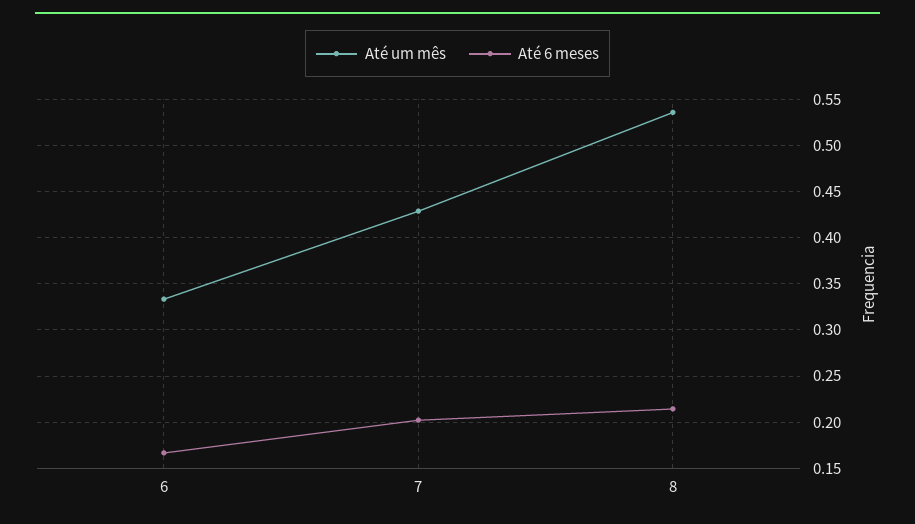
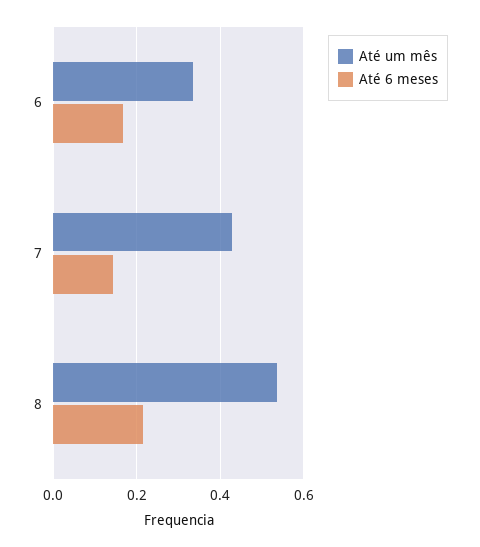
  {
    "Até um mês": {
      "6": 0.33,
      "7": 0.43,
      "8": 0.54
    },
    "Até 6 meses": {
      "6": 0.17,
-     "7": 0.2,
+     "7": 0.14,
      "8": 0.21
    }
  }

